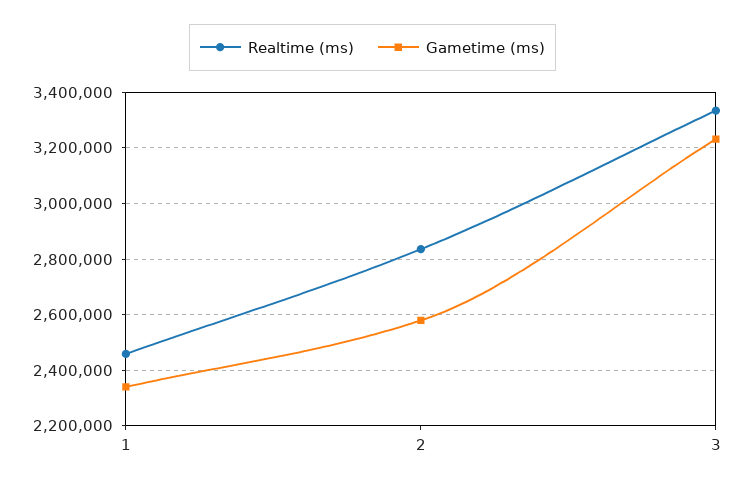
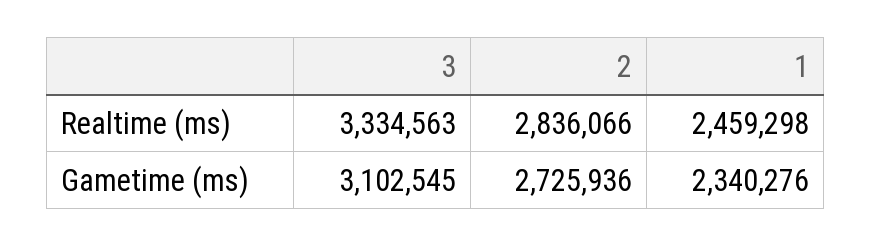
  {
    "Realtime (ms)": {
      "1": 2459298,
      "2": 2836066,
      "3": 3334563
    },
    "Gametime (ms)": {
      "1": 2340276,
-     "2": 2575000,
+     "2": 2725936,
-     "3": 3225000
+     "3": 3102545
    }
  }

